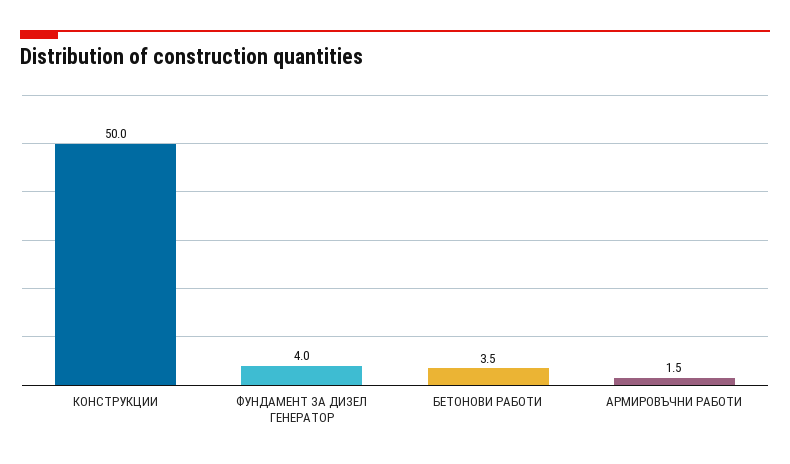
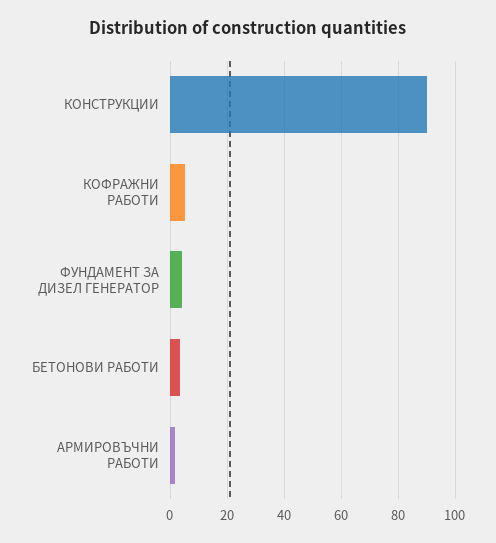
  {
-   "КОНСТРУКЦИИ": 50,
+   "КОНСТРУКЦИИ": 90,
    "ФУНДАМЕНТ ЗА ДИЗЕЛ ГЕНЕРАТОР": 4,
    "БЕТОНОВИ РАБОТИ": 3.5,
-   "АРМИРОВЪЧНИ РАБОТИ": 1.5
+   "АРМИРОВЪЧНИ РАБОТИ": 1.5,
+   "КОФРАЖНИ РАБОТИ": 5
  }

